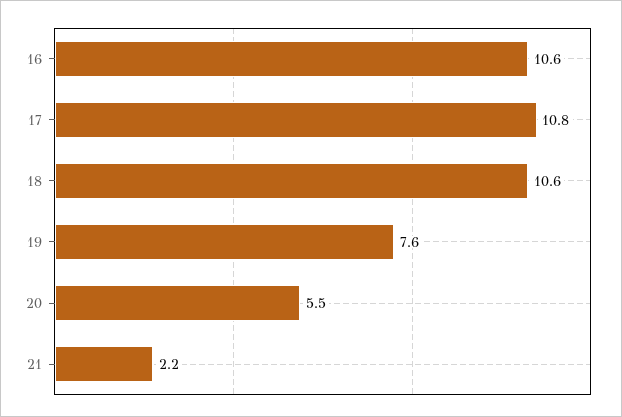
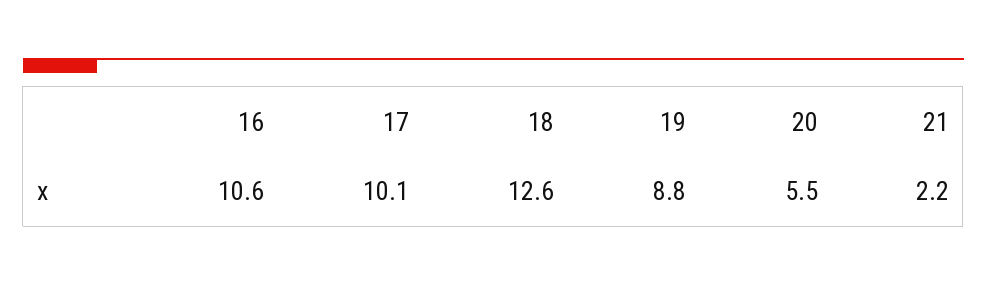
  {
    "16": 10.6,
-   "17": 10.8,
+   "17": 10.1,
-   "18": 10.6,
+   "18": 12.6,
-   "19": 7.6,
+   "19": 8.8,
    "20": 5.5,
    "21": 2.2
  }

